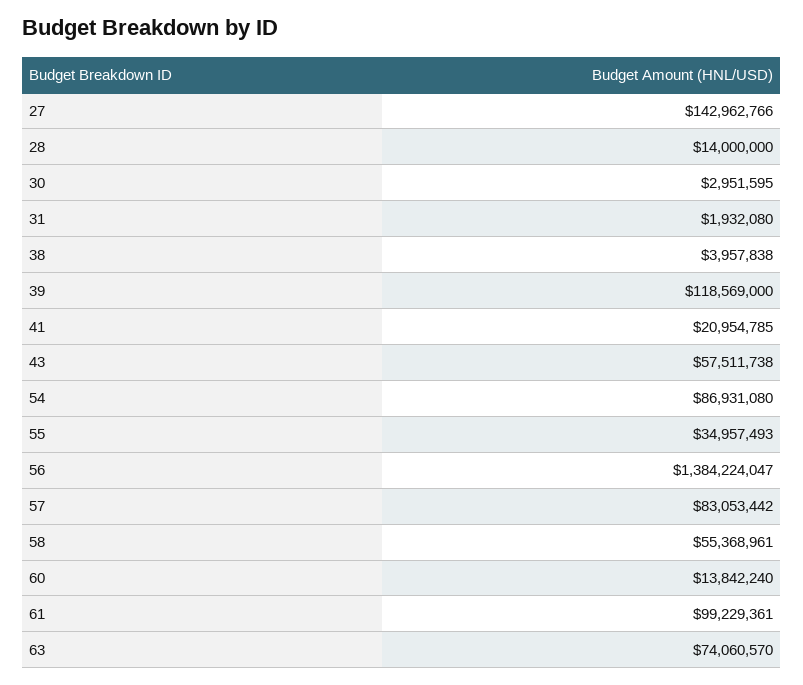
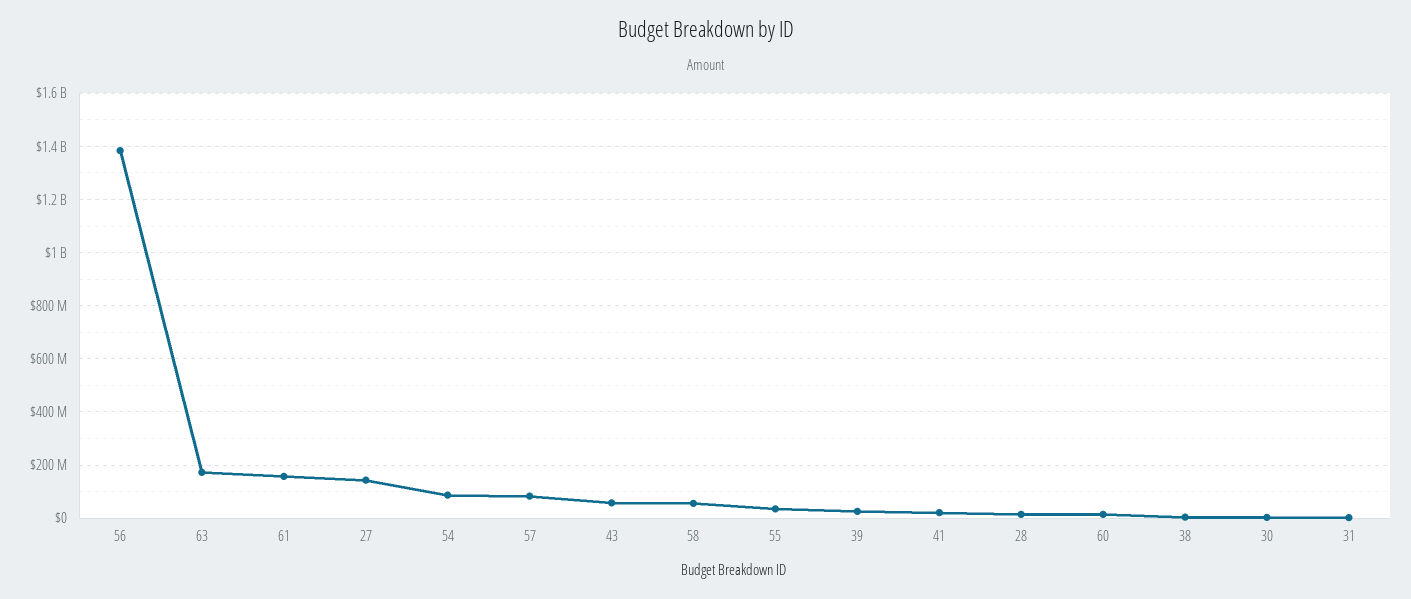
  {
    "27": 142962766,
    "28": 14000000,
    "30": 2951595,
    "31": 1932080,
    "38": 3957838,
-   "39": 118569000,
+   "39": 25000000,
    "41": 20954785,
    "43": 57511738,
    "54": 86931080,
    "55": 34957493,
    "56": 1384224047,
    "57": 83053442,
    "58": 55368961,
    "60": 13842240,
-   "61": 99229361,
+   "61": 150000000,
-   "63": 74060570
+   "63": 175000000
  }

